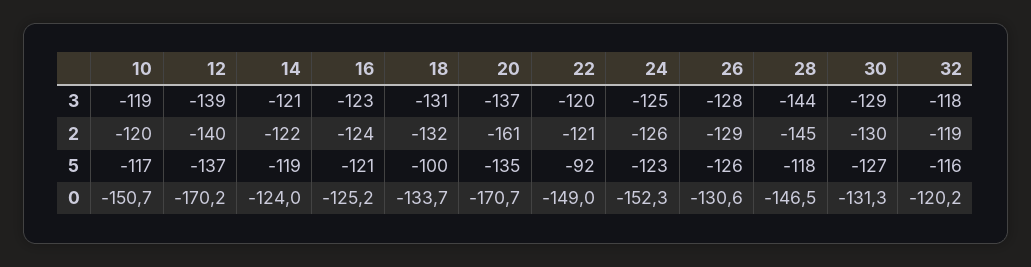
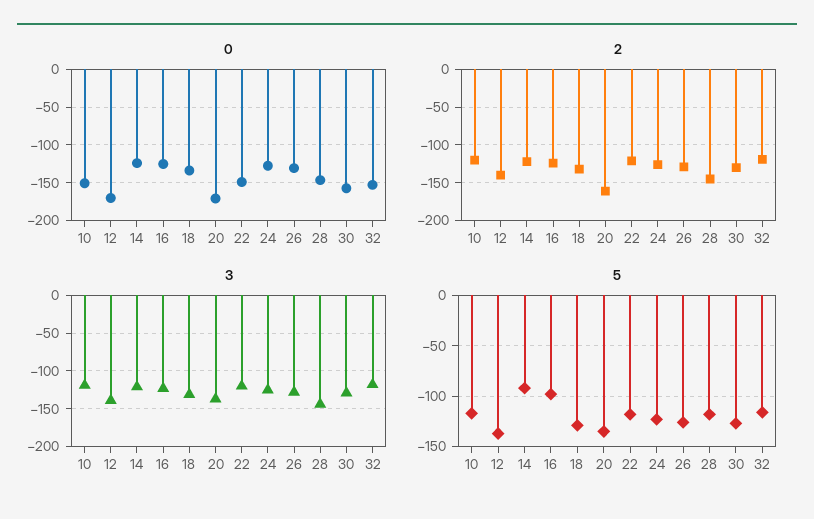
  {
    "3": {
      "10": -119,
      "12": -139,
      "14": -121,
      "16": -123,
      "18": -131,
      "20": -137,
      "22": -120,
      "24": -125,
      "26": -128,
      "28": -144,
      "30": -129,
      "32": -118
    },
    "2": {
      "10": -120,
      "12": -140,
      "14": -122,
      "16": -124,
      "18": -132,
      "20": -161,
      "22": -121,
      "24": -126,
      "26": -129,
      "28": -145,
      "30": -130,
      "32": -119
    },
    "5": {
      "10": -117,
      "12": -137,
-     "14": -119,
+     "14": -90,
-     "16": -121,
+     "16": -100,
-     "18": -100,
+     "18": -130,
      "20": -135,
-     "22": -92,
+     "22": -120,
      "24": -123,
      "26": -126,
      "28": -118,
      "30": -127,
      "32": -116
    },
    "0": {
      "10": -150.7,
      "12": -170.2,
      "14": -124,
      "16": -125.2,
      "18": -133.7,
      "20": -170.7,
      "22": -149,
-     "24": -152.3,
+     "24": -130,
      "26": -130.6,
      "28": -146.5,
-     "30": -131.3,
+     "30": -160,
-     "32": -120.2
+     "32": -150
    }
  }

